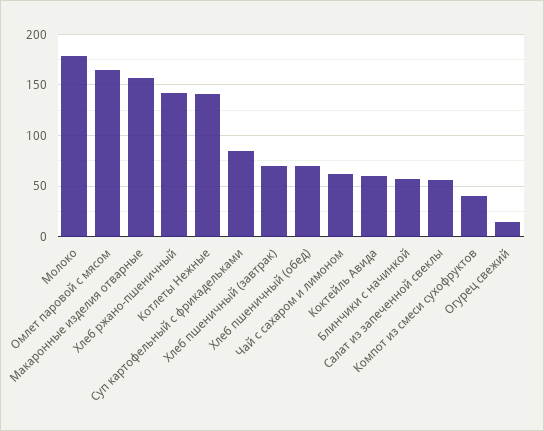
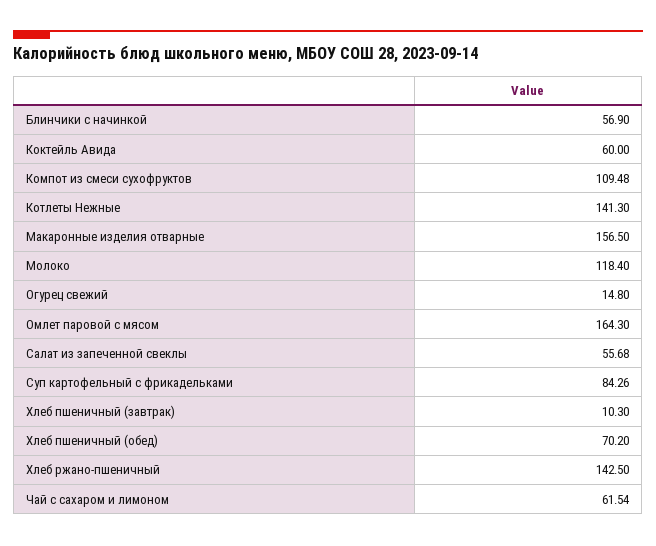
  {
-   "Молоко": 180,
+   "Молоко": 118.4,
    "Омлет паровой с мясом": 164.3,
    "Макаронные изделия отварные": 156.5,
    "Хлеб ржано-пшеничный": 142.5,
    "Котлеты Нежные": 141.3,
    "Суп картофельный с фрикадельками": 84.26,
-   "Хлеб пшеничный (завтрак)": 70,
+   "Хлеб пшеничный (завтрак)": 10.3,
    "Хлеб пшеничный (обед)": 70.2,
    "Чай с сахаром и лимоном": 61.54,
    "Коктейль Авида": 60,
    "Блинчики с начинкой": 56.9,
    "Салат из запеченной свеклы": 55.68,
-   "Компот из смеси сухофруктов": 40,
+   "Компот из смеси сухофруктов": 109.48,
    "Огурец свежий": 14.8
  }

